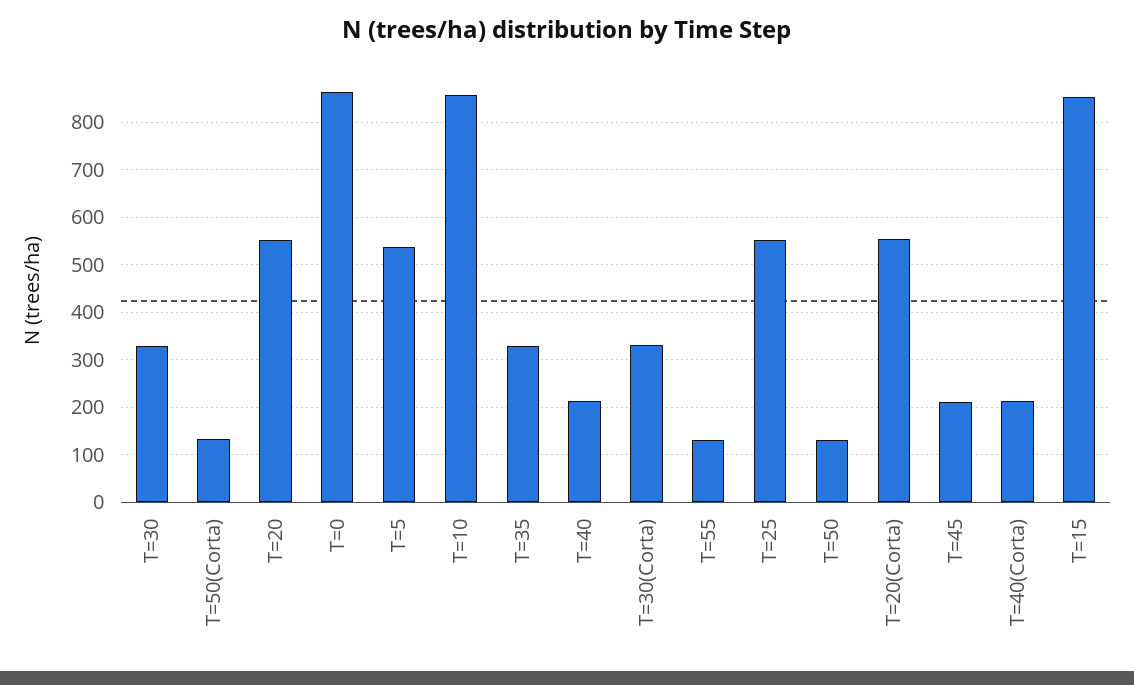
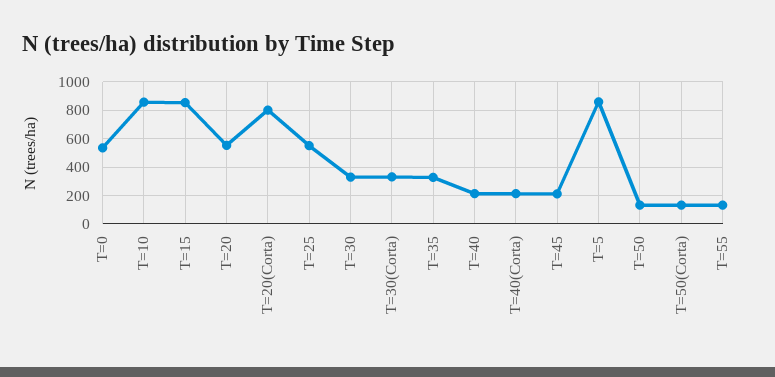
  {
    "T=30": 320,
    "T=50(Corta)": 140,
    "T=20": 560,
-   "T=0": 860,
+   "T=0": 550,
-   "T=5": 540,
+   "T=5": 850,
    "T=10": 860,
    "T=35": 320,
    "T=40": 220,
    "T=30(Corta)": 340,
    "T=55": 140,
    "T=25": 560,
    "T=50": 140,
-   "T=20(Corta)": 560,
+   "T=20(Corta)": 800,
    "T=45": 220,
    "T=40(Corta)": 220,
    "T=15": 860
  }

